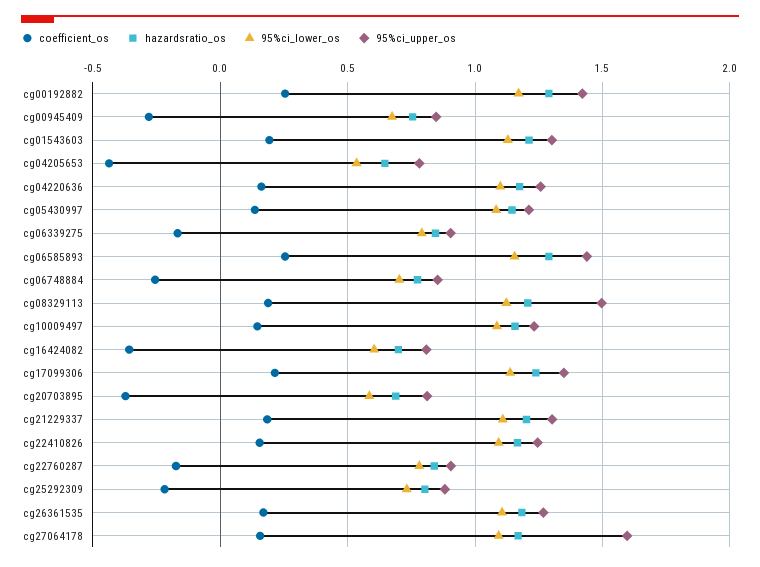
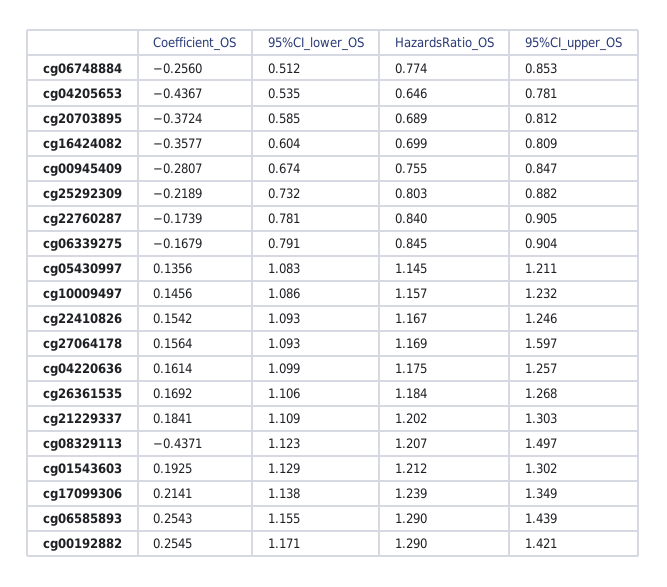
  {
    "coefficient_os": {
      "cg00192882": 0.2545,
      "cg00945409": -0.2807,
      "cg01543603": 0.1925,
      "cg04205653": -0.4367,
      "cg04220636": 0.1614,
      "cg05430997": 0.1356,
      "cg06339275": -0.1679,
      "cg06585893": 0.2543,
      "cg06748884": -0.256,
-     "cg08329113": 0.2,
+     "cg08329113": -0.4371,
      "cg10009497": 0.1456,
      "cg16424082": -0.3577,
      "cg17099306": 0.2141,
      "cg20703895": -0.3724,
      "cg21229337": 0.1841,
      "cg22410826": 0.1542,
      "cg22760287": -0.1739,
      "cg25292309": -0.2189,
      "cg26361535": 0.1692,
      "cg27064178": 0.1564
    },
    "hazardsratio_os": {
      "cg00192882": 1.29,
      "cg00945409": 0.755,
      "cg01543603": 1.212,
      "cg04205653": 0.646,
      "cg04220636": 1.175,
      "cg05430997": 1.145,
      "cg06339275": 0.845,
      "cg06585893": 1.29,
      "cg06748884": 0.774,
      "cg08329113": 1.207,
      "cg10009497": 1.157,
      "cg16424082": 0.699,
      "cg17099306": 1.239,
      "cg20703895": 0.689,
      "cg21229337": 1.202,
      "cg22410826": 1.167,
      "cg22760287": 0.84,
      "cg25292309": 0.803,
      "cg26361535": 1.184,
      "cg27064178": 1.169
    },
    "95%ci_lower_os": {
      "cg00192882": 1.171,
      "cg00945409": 0.674,
      "cg01543603": 1.129,
      "cg04205653": 0.535,
      "cg04220636": 1.099,
      "cg05430997": 1.083,
      "cg06339275": 0.791,
      "cg06585893": 1.155,
-     "cg06748884": 0.7,
+     "cg06748884": 0.512,
      "cg08329113": 1.123,
      "cg10009497": 1.086,
      "cg16424082": 0.604,
      "cg17099306": 1.138,
      "cg20703895": 0.585,
      "cg21229337": 1.109,
      "cg22410826": 1.093,
      "cg22760287": 0.781,
      "cg25292309": 0.732,
      "cg26361535": 1.106,
      "cg27064178": 1.093
    },
    "95%ci_upper_os": {
      "cg00192882": 1.421,
      "cg00945409": 0.847,
      "cg01543603": 1.302,
      "cg04205653": 0.781,
      "cg04220636": 1.257,
      "cg05430997": 1.211,
      "cg06339275": 0.904,
      "cg06585893": 1.439,
      "cg06748884": 0.853,
      "cg08329113": 1.497,
      "cg10009497": 1.232,
      "cg16424082": 0.809,
      "cg17099306": 1.349,
      "cg20703895": 0.812,
      "cg21229337": 1.303,
      "cg22410826": 1.246,
      "cg22760287": 0.905,
      "cg25292309": 0.882,
      "cg26361535": 1.268,
      "cg27064178": 1.597
    }
  }

